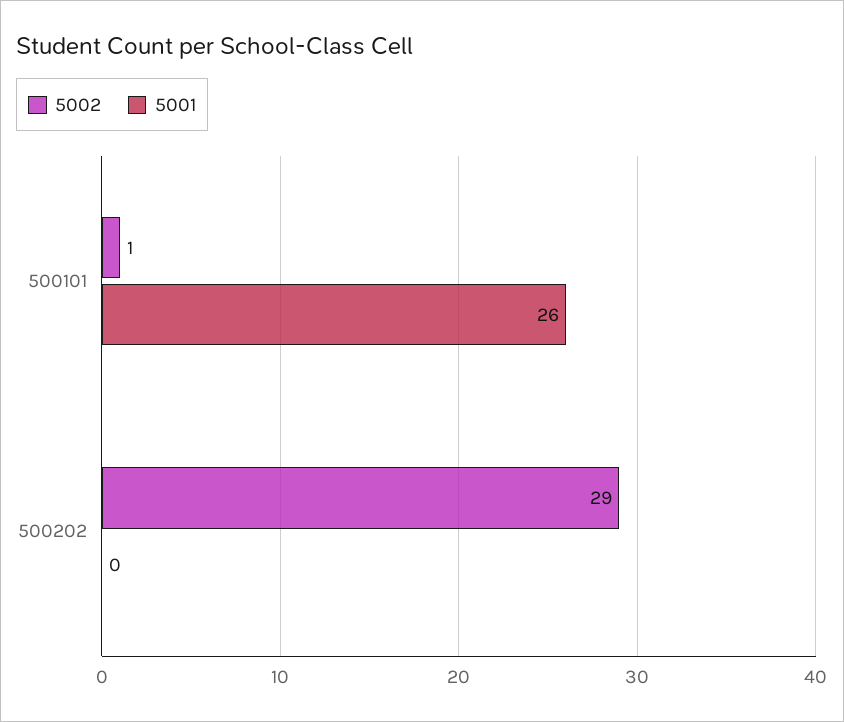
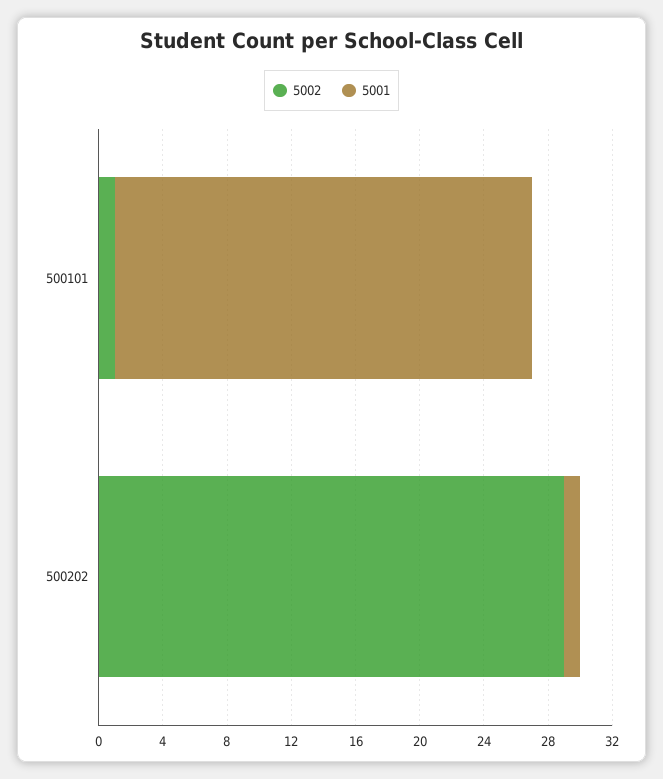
  {
    "5002": {
      "500101": 1,
      "500202": 29
    },
    "5001": {
      "500101": 26,
-     "500202": 0
+     "500202": 1
    }
  }

